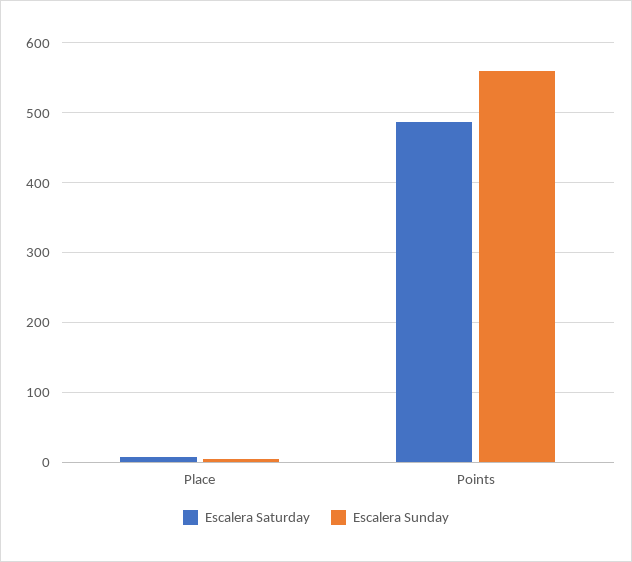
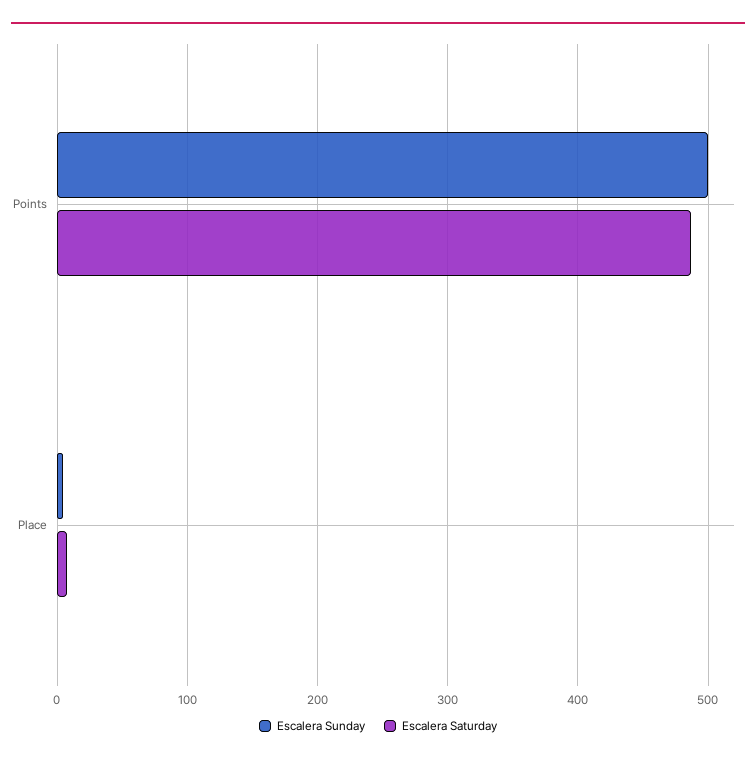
  {
    "Escalera Saturday": {
      "Place": 10,
      "Points": 490
    },
    "Escalera Sunday": {
      "Place": 0,
-     "Points": 560
+     "Points": 500
    }
  }

